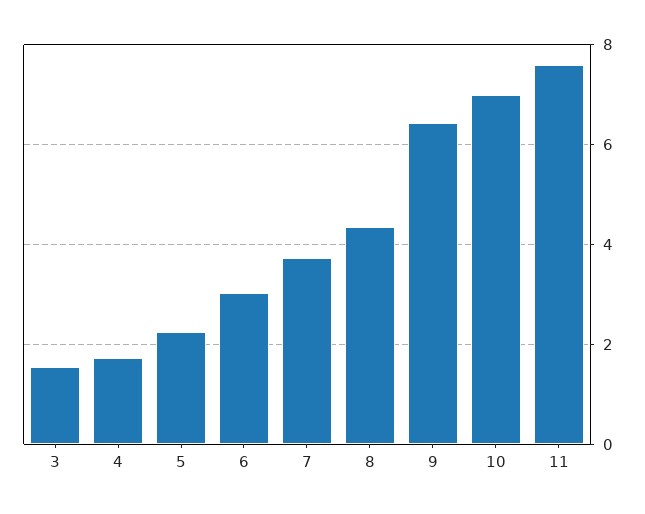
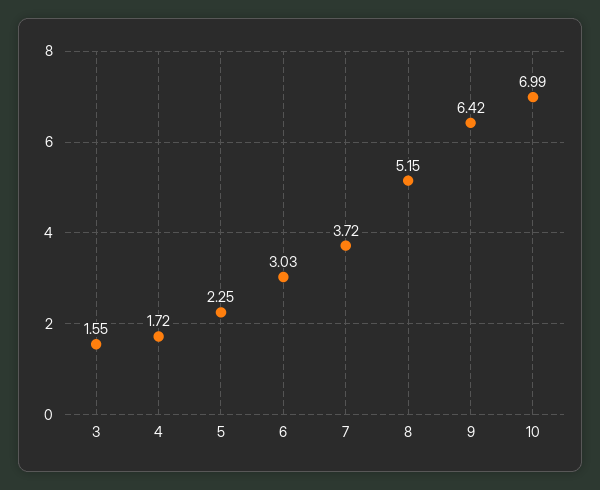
  {
    "3": 1.55,
    "4": 1.72,
    "5": 2.25,
    "6": 3.03,
    "7": 3.72,
-   "8": 4.4,
+   "8": 5.15,
    "9": 6.42,
-   "10": 6.99,
+   "10": 6.99
-   "11": 7.6
  }

